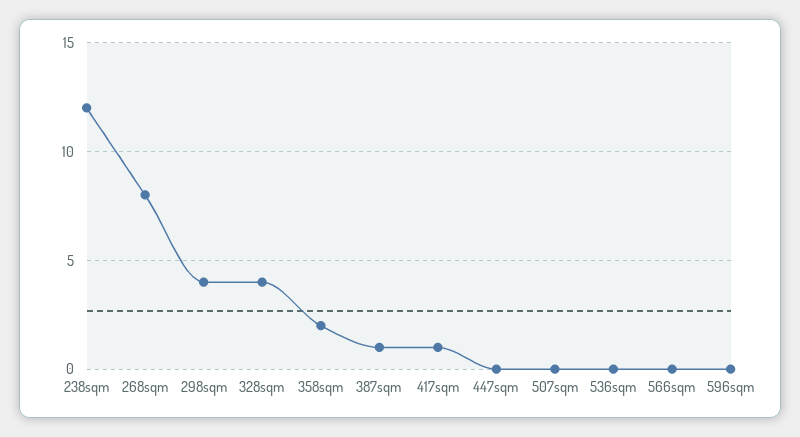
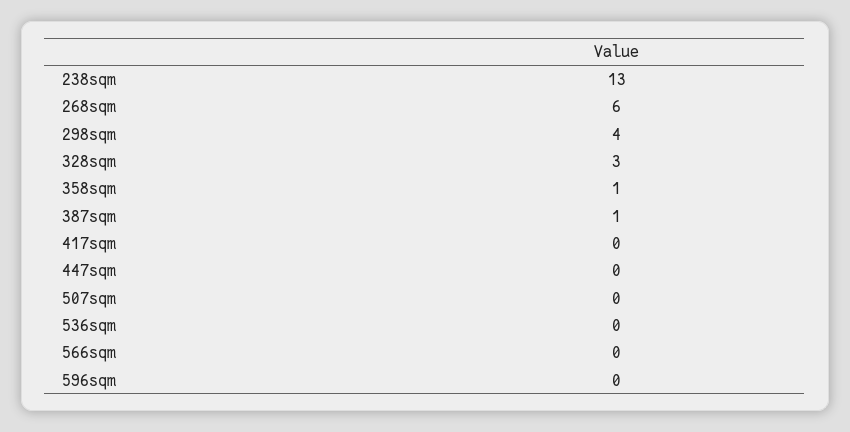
  {
-   "238sqm": 12,
+   "238sqm": 13,
-   "268sqm": 8,
+   "268sqm": 6,
    "298sqm": 4,
-   "328sqm": 4,
+   "328sqm": 3,
-   "358sqm": 2,
+   "358sqm": 1,
    "387sqm": 1,
-   "417sqm": 1,
+   "417sqm": 0,
    "447sqm": 0,
    "507sqm": 0,
    "536sqm": 0,
    "566sqm": 0,
    "596sqm": 0
  }

